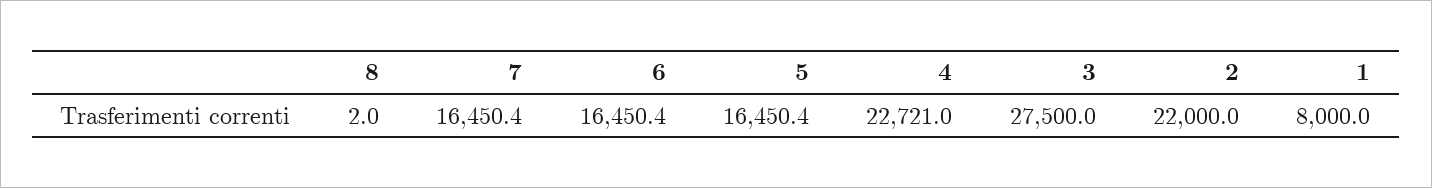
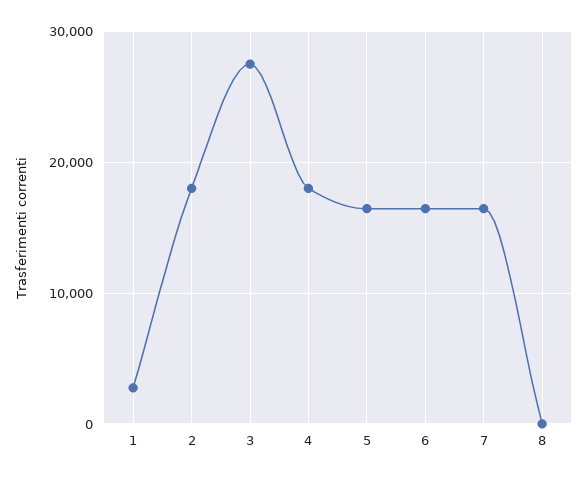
  {
    "8": 2,
    "7": 16450.4,
    "6": 16450.4,
    "5": 16450.4,
-   "4": 22721,
+   "4": 18000,
    "3": 27500,
-   "2": 22000,
+   "2": 18000,
-   "1": 8000
+   "1": 3000
  }

